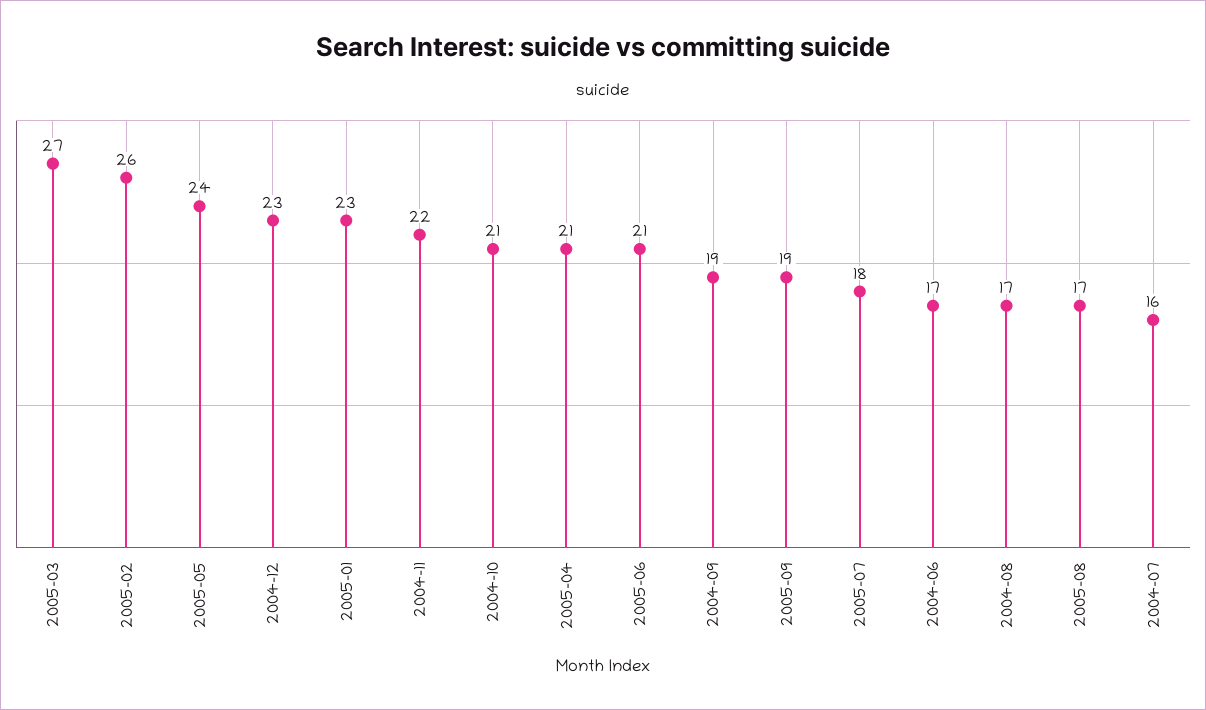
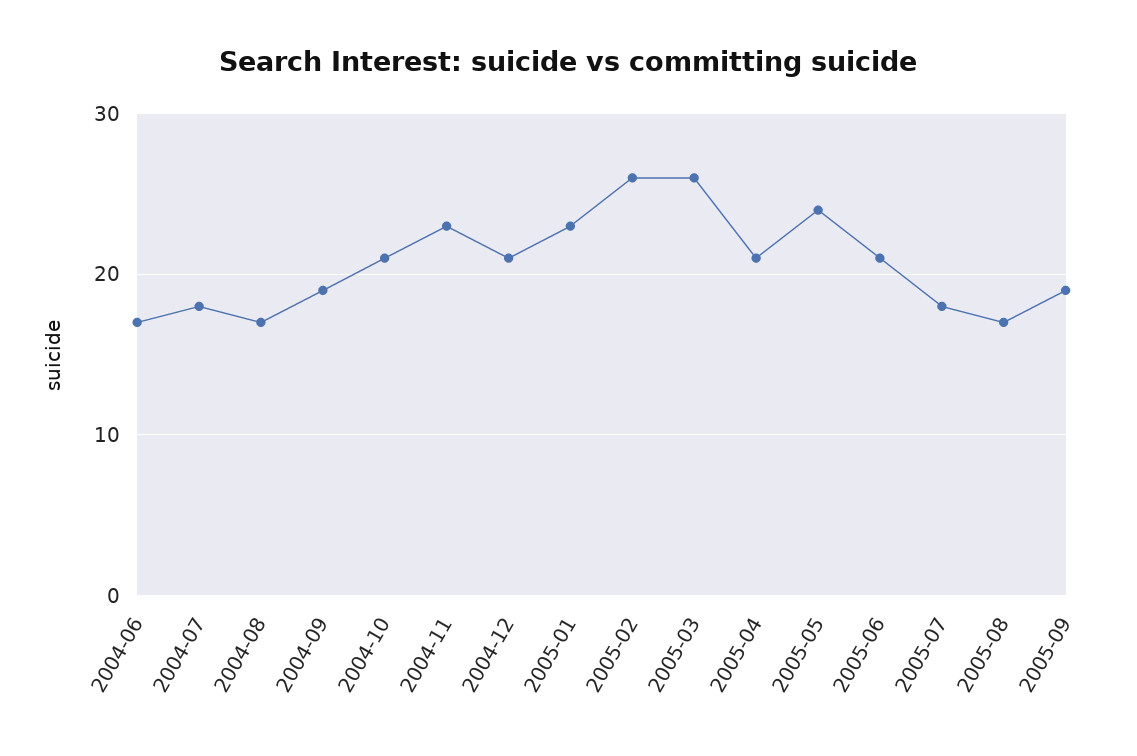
  {
-   "2005-03": 27,
+   "2005-03": 26,
    "2005-02": 26,
    "2005-05": 24,
-   "2004-12": 23,
+   "2004-12": 21,
    "2005-01": 23,
-   "2004-11": 22,
+   "2004-11": 23,
    "2004-10": 21,
    "2005-04": 21,
    "2005-06": 21,
    "2004-09": 19,
    "2005-09": 19,
    "2005-07": 18,
    "2004-06": 17,
    "2004-08": 17,
    "2005-08": 17,
-   "2004-07": 16
+   "2004-07": 18
  }

